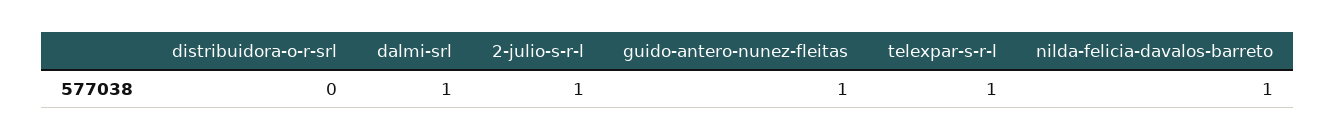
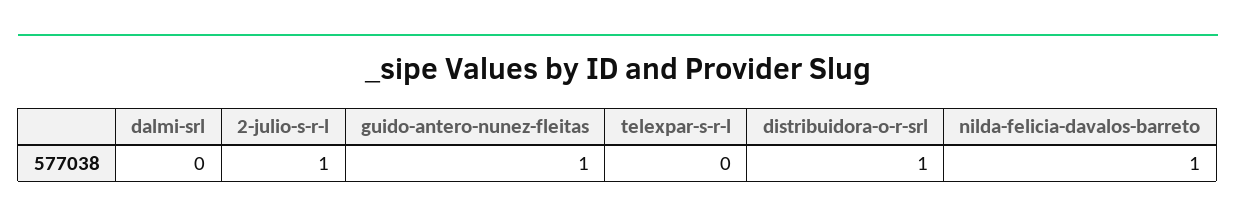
  {
-   "distribuidora-o-r-srl": 0,
+   "distribuidora-o-r-srl": 1,
-   "dalmi-srl": 1,
+   "dalmi-srl": 0,
    "2-julio-s-r-l": 1,
    "guido-antero-nunez-fleitas": 1,
-   "telexpar-s-r-l": 1,
+   "telexpar-s-r-l": 0,
    "nilda-felicia-davalos-barreto": 1
  }

